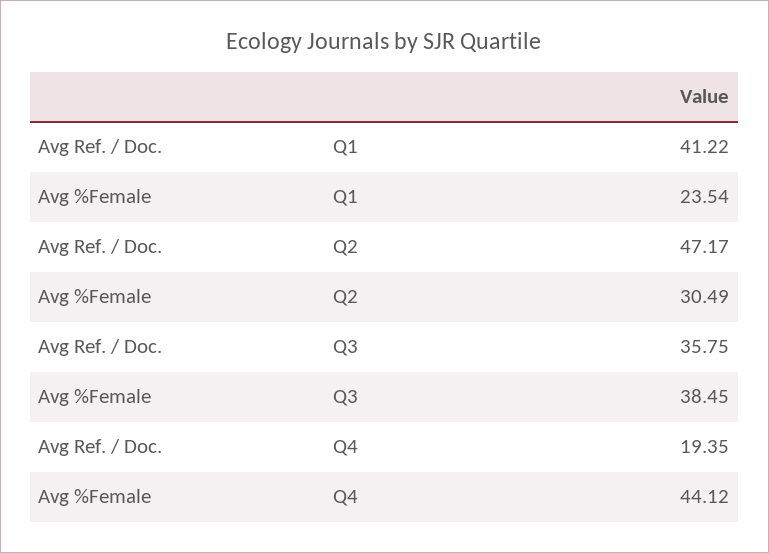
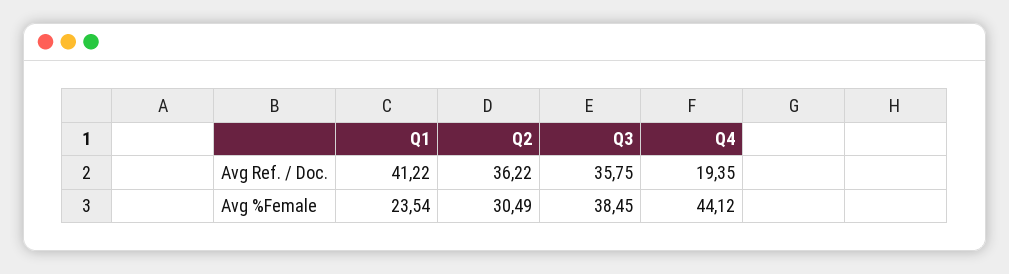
  {
    "Avg Ref. / Doc.": {
      "Q1": 41.22,
-     "Q2": 47.17,
+     "Q2": 36.22,
      "Q3": 35.75,
      "Q4": 19.35
    },
    "Avg %Female": {
      "Q1": 23.54,
      "Q2": 30.49,
      "Q3": 38.45,
      "Q4": 44.12
    }
  }

